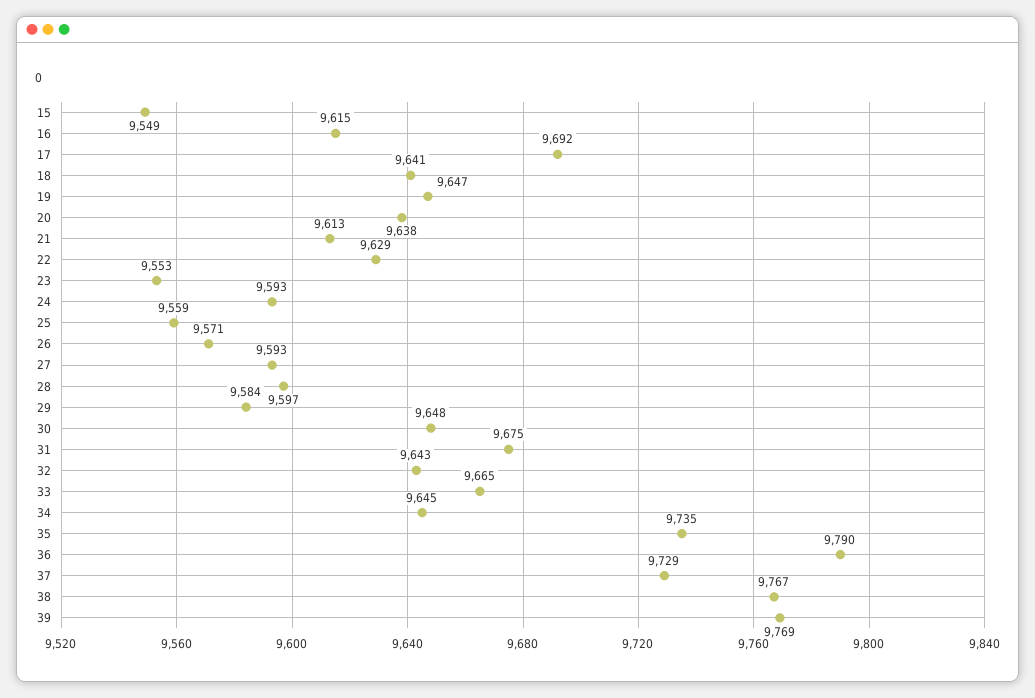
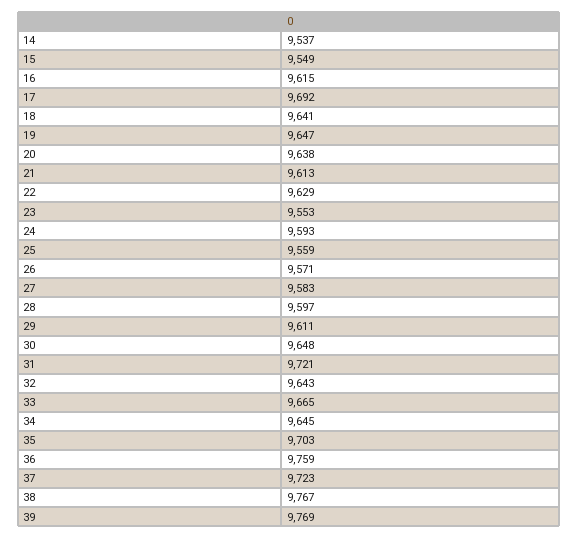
  {
    "15": 9549,
    "16": 9615,
    "17": 9692,
    "18": 9641,
    "19": 9647,
    "20": 9638,
    "21": 9613,
    "22": 9629,
    "23": 9553,
    "24": 9593,
    "25": 9559,
    "26": 9571,
-   "27": 9593,
+   "27": 9583,
    "28": 9597,
-   "29": 9584,
+   "29": 9611,
    "30": 9648,
-   "31": 9675,
+   "31": 9721,
    "32": 9643,
    "33": 9665,
    "34": 9645,
-   "35": 9735,
+   "35": 9703,
-   "36": 9790,
+   "36": 9759,
-   "37": 9729,
+   "37": 9723,
    "38": 9767,
-   "39": 9769
+   "39": 9769,
+   "14": 9537
  }

